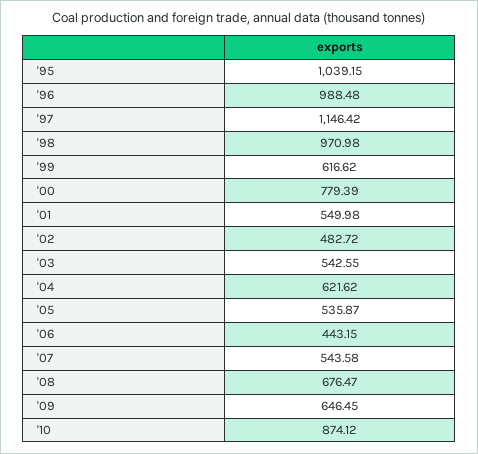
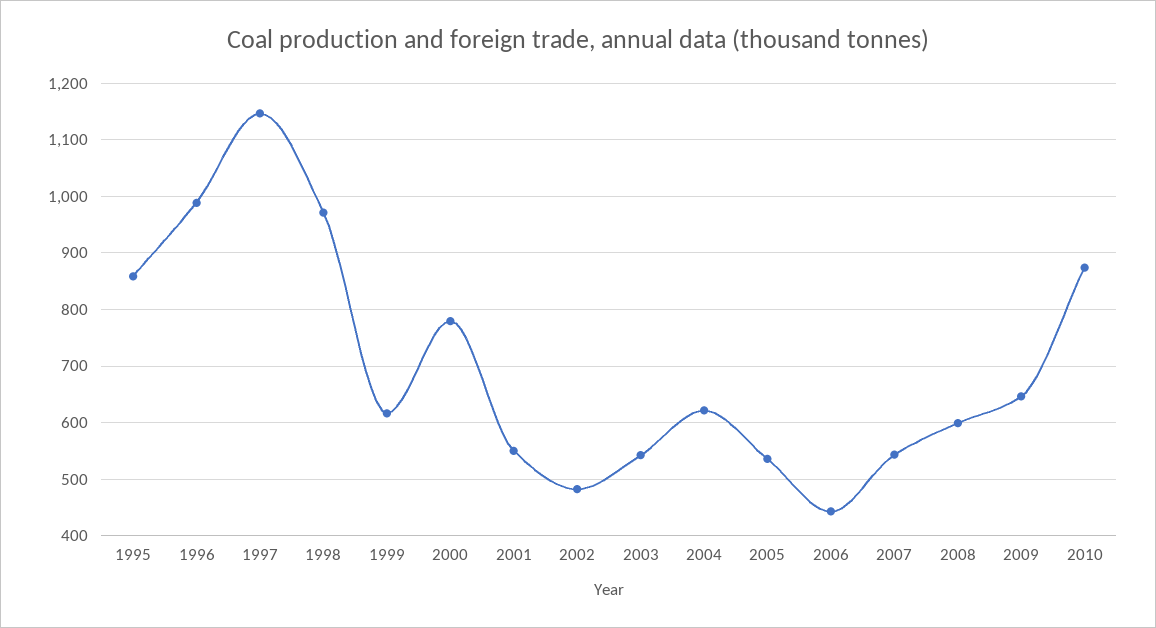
  {
-   "'95": 1039.15,
+   "'95": 860,
    "'96": 988.48,
    "'97": 1146.42,
    "'98": 970.98,
    "'99": 616.62,
    "'00": 779.39,
    "'01": 549.98,
    "'02": 482.72,
    "'03": 542.55,
    "'04": 621.62,
    "'05": 535.87,
    "'06": 443.15,
    "'07": 543.58,
-   "'08": 676.47,
+   "'08": 600,
    "'09": 646.45,
    "'10": 874.12
  }

